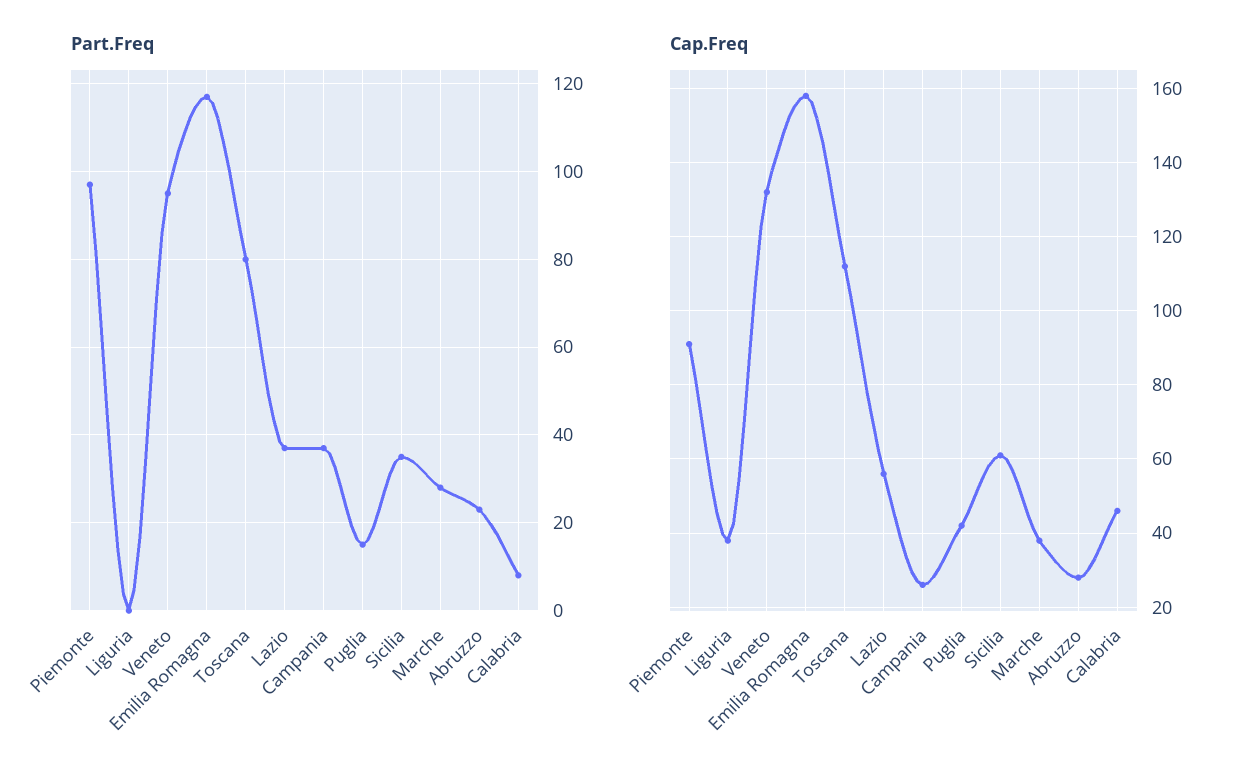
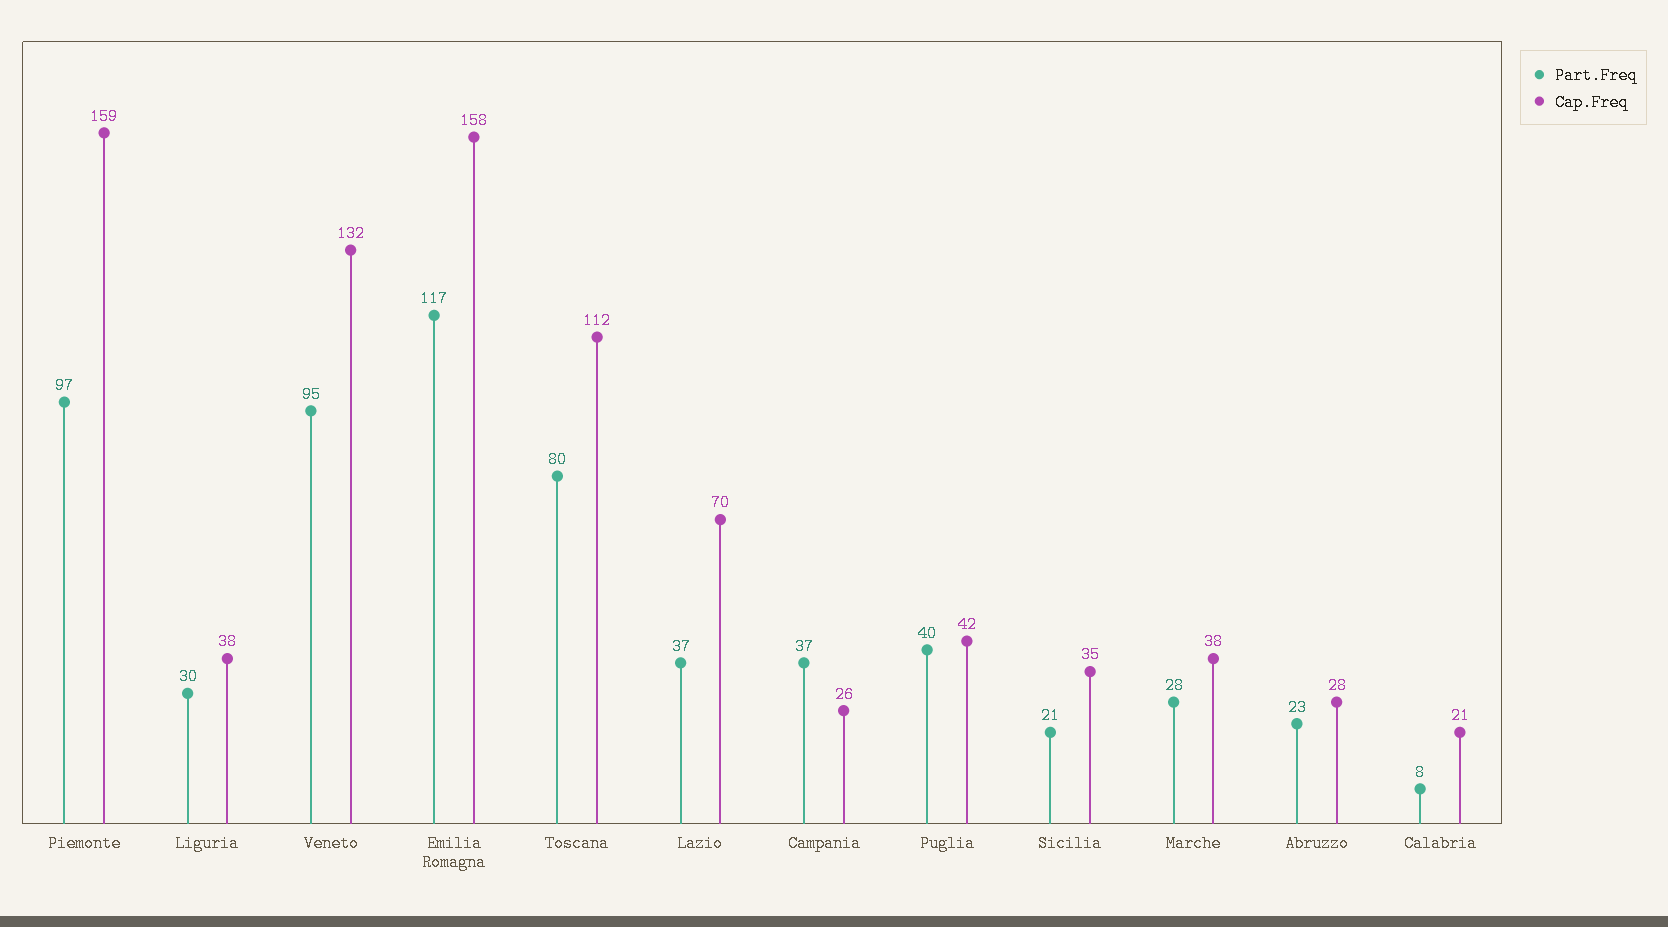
  {
    "Part.Freq": {
      "Piemonte": 97,
-     "Liguria": 0,
+     "Liguria": 30,
      "Veneto": 95,
      "Emilia Romagna": 117,
      "Toscana": 80,
      "Lazio": 37,
      "Campania": 37,
-     "Puglia": 15,
+     "Puglia": 40,
-     "Sicilia": 35,
+     "Sicilia": 21,
      "Marche": 28,
      "Abruzzo": 23,
      "Calabria": 8
    },
    "Cap.Freq": {
-     "Piemonte": 90,
+     "Piemonte": 159,
      "Liguria": 38,
      "Veneto": 132,
      "Emilia Romagna": 158,
      "Toscana": 112,
-     "Lazio": 55,
+     "Lazio": 70,
      "Campania": 26,
      "Puglia": 42,
-     "Sicilia": 60,
+     "Sicilia": 35,
      "Marche": 38,
      "Abruzzo": 28,
-     "Calabria": 45
+     "Calabria": 21
    }
  }

